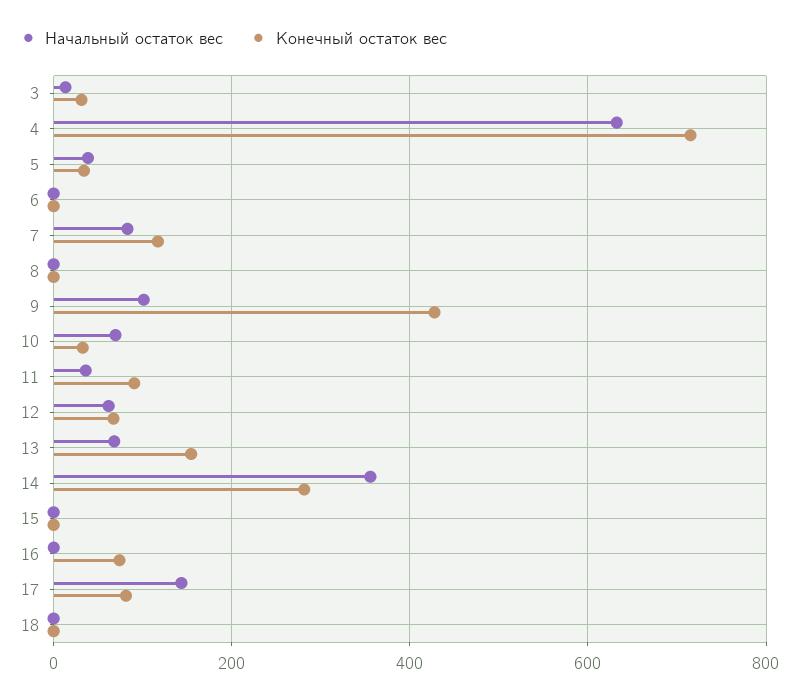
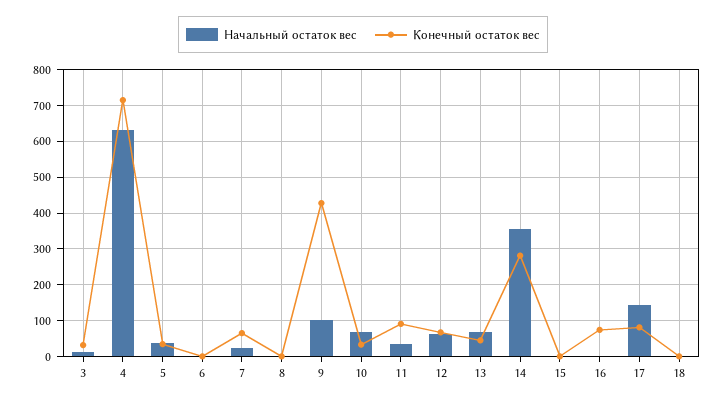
  {
    "Начальный остаток вес": {
      "3": 20,
      "4": 640,
      "5": 40,
      "6": 0,
-     "7": 80,
+     "7": 20,
      "8": 0,
      "9": 100,
      "10": 60,
      "11": 40,
      "12": 60,
      "13": 60,
      "14": 360,
      "15": 0,
      "16": 0,
      "17": 140,
      "18": 0
    },
    "Конечный остаток вес": {
      "3": 40,
      "4": 720,
      "5": 40,
      "6": 0,
-     "7": 120,
+     "7": 60,
      "8": 0,
      "9": 420,
      "10": 40,
      "11": 100,
      "12": 60,
-     "13": 160,
+     "13": 40,
      "14": 280,
      "15": 0,
      "16": 80,
      "17": 80,
      "18": 0
    }
  }

